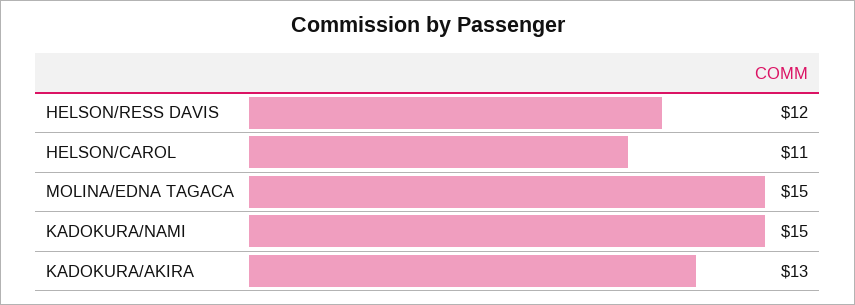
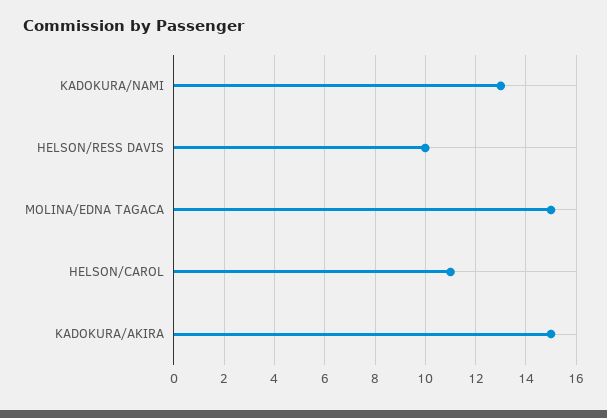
  {
-   "HELSON/RESS DAVIS": 12,
+   "HELSON/RESS DAVIS": 10,
    "HELSON/CAROL": 11,
    "MOLINA/EDNA TAGACA": 15,
-   "KADOKURA/NAMI": 15,
+   "KADOKURA/NAMI": 13,
-   "KADOKURA/AKIRA": 13
+   "KADOKURA/AKIRA": 15
  }

